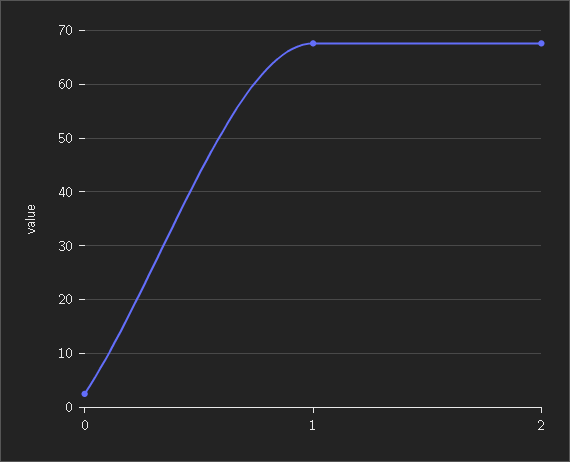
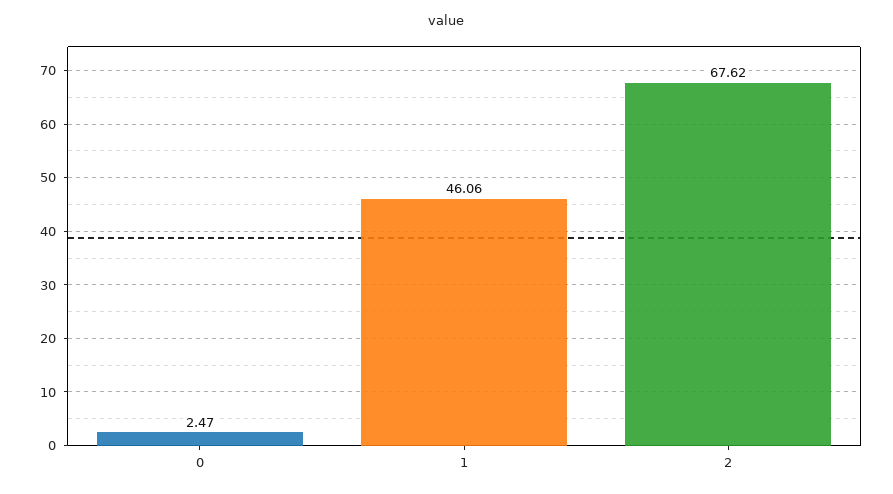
  {
    "0": 2.47,
-   "1": 68,
+   "1": 46.06,
    "2": 67.62
  }

